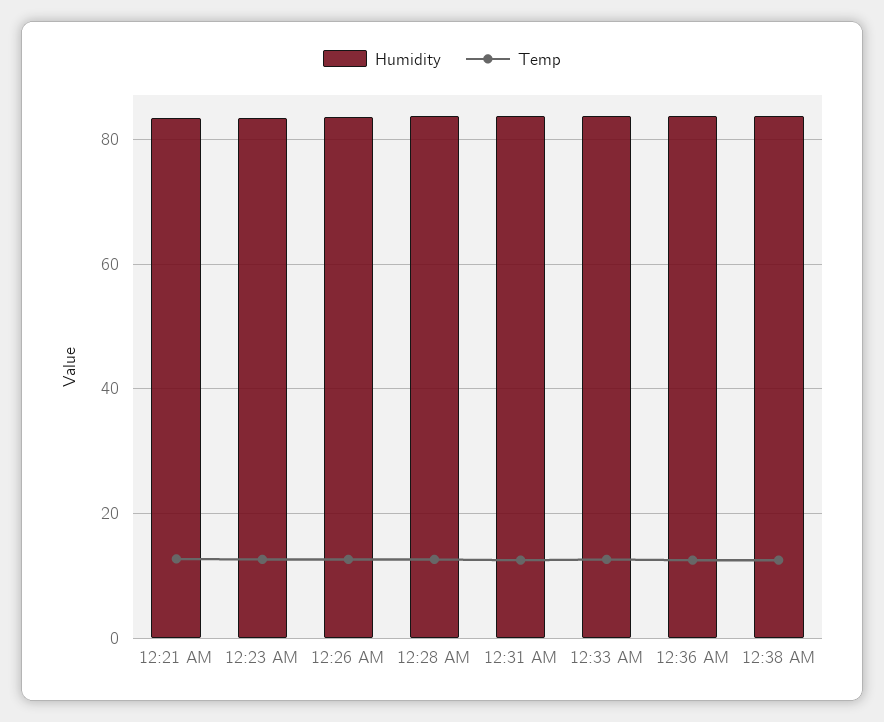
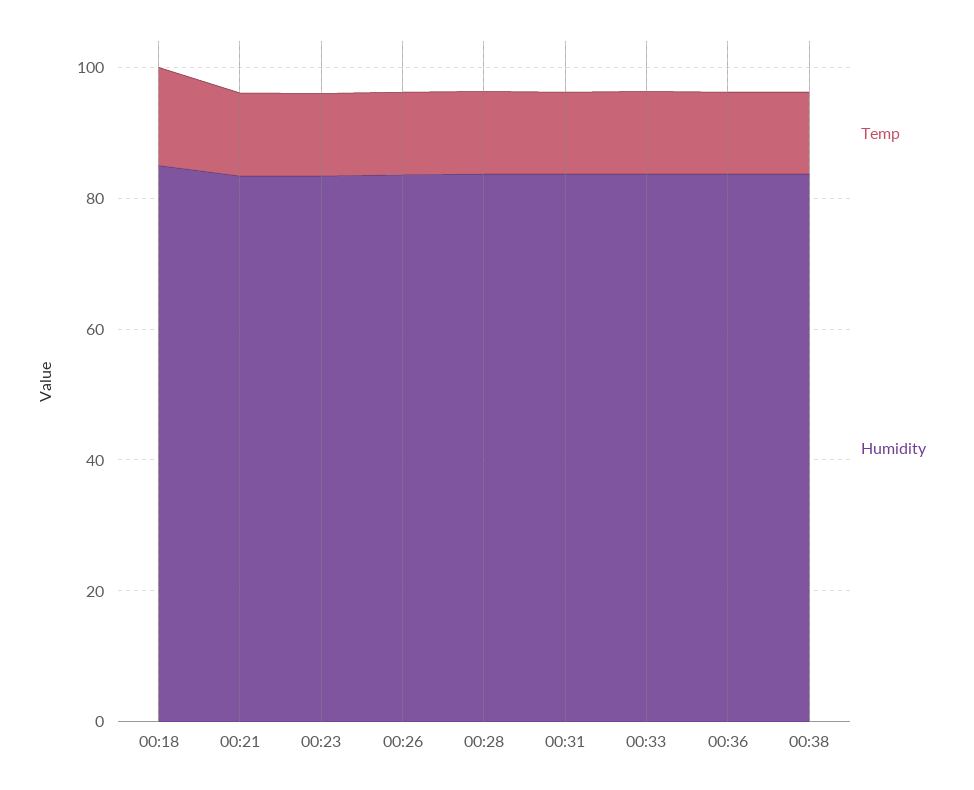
  {
    "Humidity": {
      "12:21 AM": 84,
      "12:23 AM": 84,
      "12:26 AM": 84,
      "12:28 AM": 84,
      "12:31 AM": 84,
      "12:33 AM": 84,
      "12:36 AM": 84,
-     "12:38 AM": 84
+     "12:38 AM": 84,
+     "00:18": 85
    },
    "Temp": {
      "12:21 AM": 12,
      "12:23 AM": 12,
      "12:26 AM": 12,
      "12:28 AM": 12,
      "12:31 AM": 12,
      "12:33 AM": 12,
      "12:36 AM": 12,
-     "12:38 AM": 12
+     "12:38 AM": 12,
+     "00:18": 15
    }
  }

